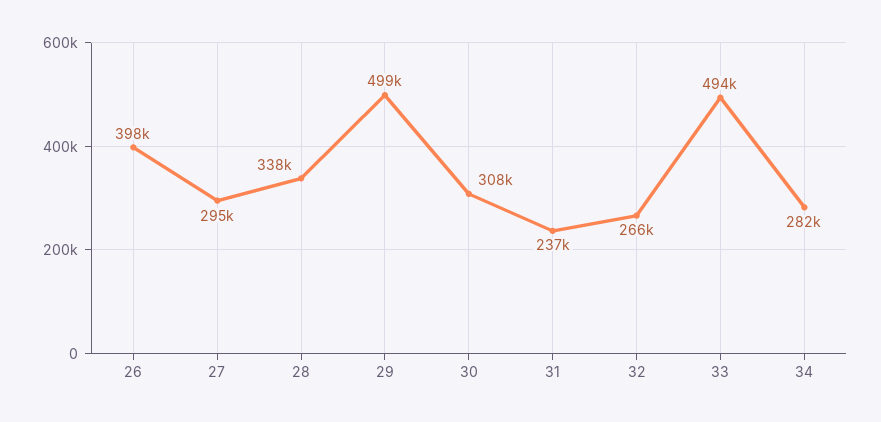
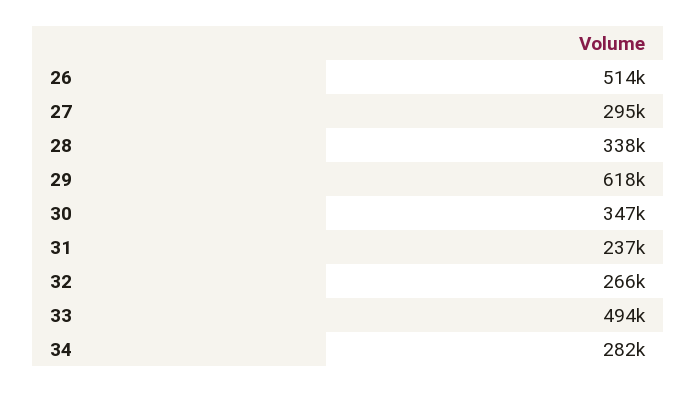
  {
-   "26": 398000,
+   "26": 514000,
    "27": 295000,
    "28": 338000,
-   "29": 499000,
+   "29": 618000,
-   "30": 308000,
+   "30": 347000,
    "31": 237000,
    "32": 266000,
    "33": 494000,
    "34": 282000
  }

